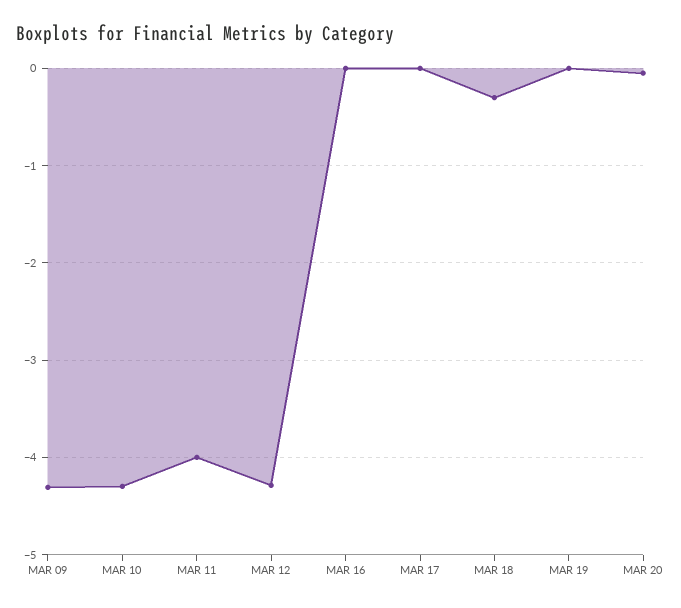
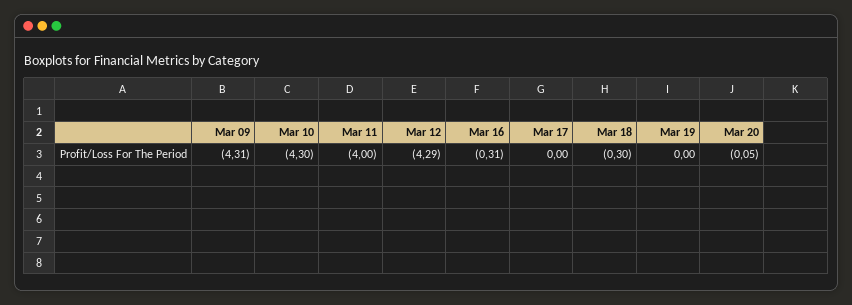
  {
    "MAR 09": -4.31,
    "MAR 10": -4.3,
    "MAR 11": -4,
    "MAR 12": -4.29,
-   "MAR 16": 0,
+   "MAR 16": -0.31,
    "MAR 17": 0,
    "MAR 18": -0.3,
    "MAR 19": 0,
    "MAR 20": -0.05
  }

